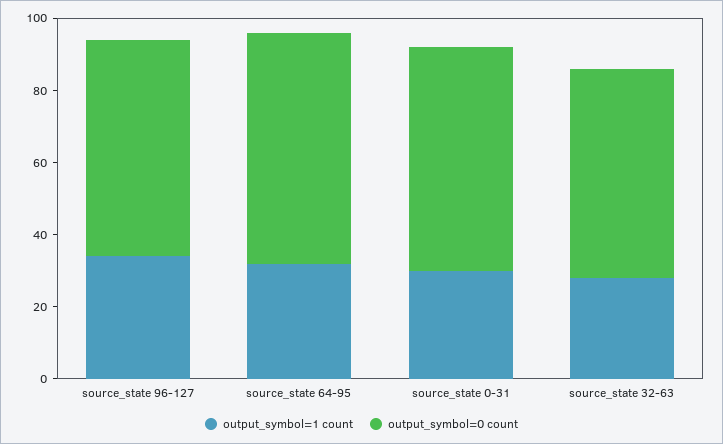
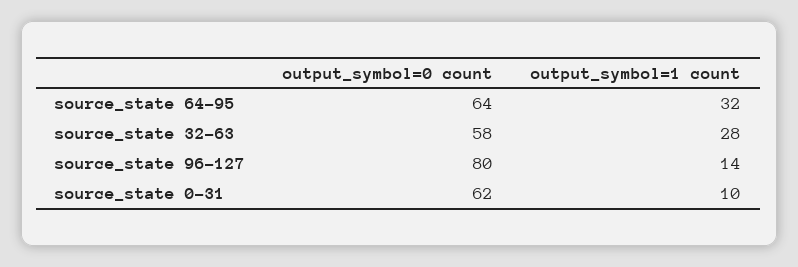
  {
    "output_symbol=1 count": {
-     "source_state 96-127": 35,
+     "source_state 96-127": 14,
      "source_state 64-95": 32,
-     "source_state 0-31": 30,
+     "source_state 0-31": 10,
      "source_state 32-63": 28
    },
    "output_symbol=0 count": {
-     "source_state 96-127": 60,
+     "source_state 96-127": 80,
      "source_state 64-95": 64,
      "source_state 0-31": 62,
      "source_state 32-63": 58
    }
  }

